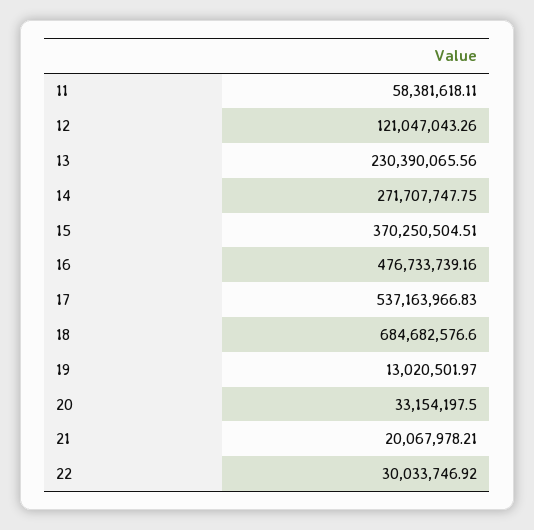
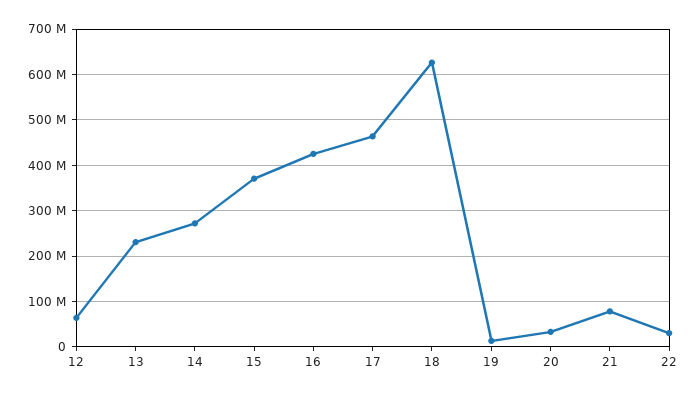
  {
-   "11": 58381618.11,
-   "12": 121047043.26,
+   "12": 60000000,
    "13": 230390065.56,
    "14": 271707747.75,
    "15": 370250504.51,
-   "16": 476733739.16,
+   "16": 420000000,
-   "17": 537163966.83,
+   "17": 460000000,
-   "18": 684682576.6,
+   "18": 620000000,
    "19": 13020501.97,
    "20": 33154197.5,
-   "21": 20067978.21,
+   "21": 80000000,
    "22": 30033746.92
  }

